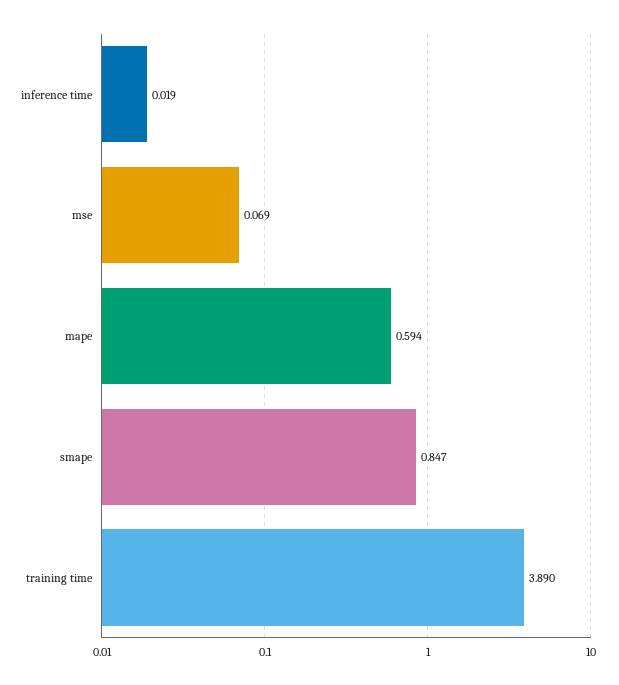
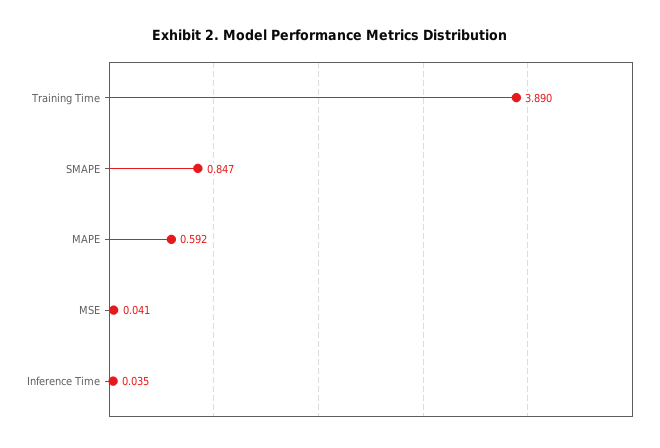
  {
-   "inference time": 0.019,
+   "inference time": 0.035,
-   "mse": 0.069,
+   "mse": 0.041,
-   "mape": 0.594,
+   "mape": 0.592,
    "smape": 0.847,
    "training time": 3.89
  }

